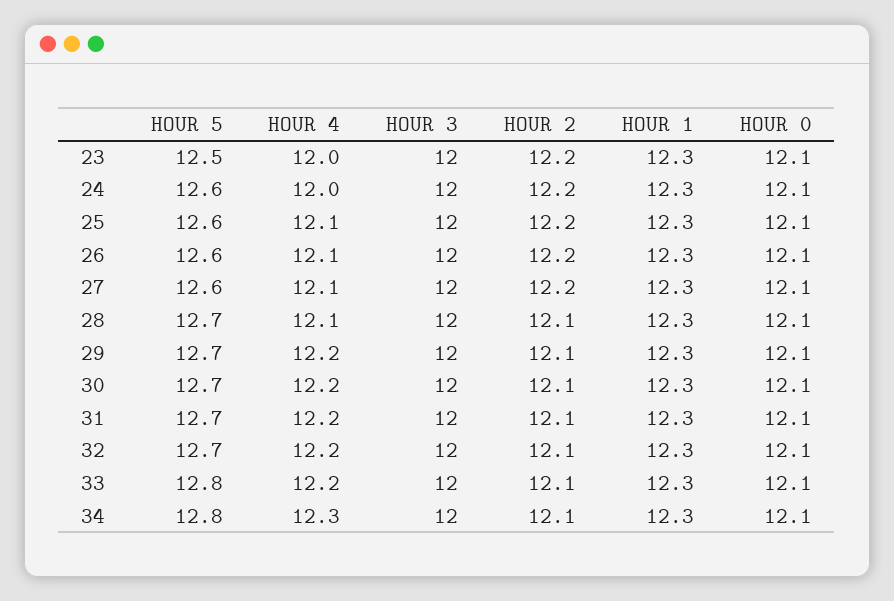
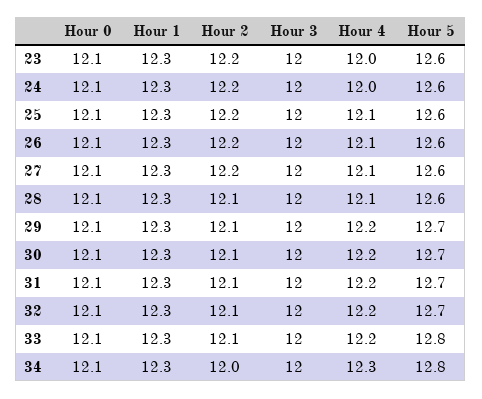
  {
    "HOUR 5": {
-     "23": 12.5,
+     "23": 12.6,
      "24": 12.6,
      "25": 12.6,
      "26": 12.6,
      "27": 12.6,
-     "28": 12.7,
+     "28": 12.6,
      "29": 12.7,
      "30": 12.7,
      "31": 12.7,
      "32": 12.7,
      "33": 12.8,
      "34": 12.8
    },
    "HOUR 4": {
      "23": 12,
      "24": 12,
      "25": 12.1,
      "26": 12.1,
      "27": 12.1,
      "28": 12.1,
      "29": 12.2,
      "30": 12.2,
      "31": 12.2,
      "32": 12.2,
      "33": 12.2,
      "34": 12.3
    },
    "HOUR 3": {
      "23": 12,
      "24": 12,
      "25": 12,
      "26": 12,
      "27": 12,
      "28": 12,
      "29": 12,
      "30": 12,
      "31": 12,
      "32": 12,
      "33": 12,
      "34": 12
    },
    "HOUR 2": {
      "23": 12.2,
      "24": 12.2,
      "25": 12.2,
      "26": 12.2,
      "27": 12.2,
      "28": 12.1,
      "29": 12.1,
      "30": 12.1,
      "31": 12.1,
      "32": 12.1,
      "33": 12.1,
-     "34": 12.1
+     "34": 12
    },
    "HOUR 1": {
      "23": 12.3,
      "24": 12.3,
      "25": 12.3,
      "26": 12.3,
      "27": 12.3,
      "28": 12.3,
      "29": 12.3,
      "30": 12.3,
      "31": 12.3,
      "32": 12.3,
      "33": 12.3,
      "34": 12.3
    },
    "HOUR 0": {
      "23": 12.1,
      "24": 12.1,
      "25": 12.1,
      "26": 12.1,
      "27": 12.1,
      "28": 12.1,
      "29": 12.1,
      "30": 12.1,
      "31": 12.1,
      "32": 12.1,
      "33": 12.1,
      "34": 12.1
    }
  }

